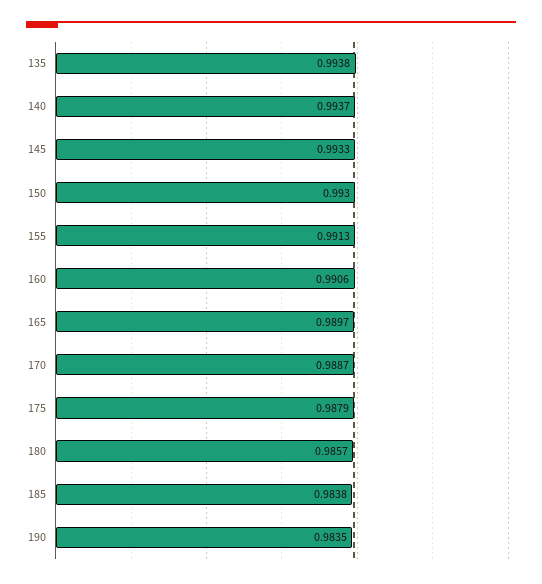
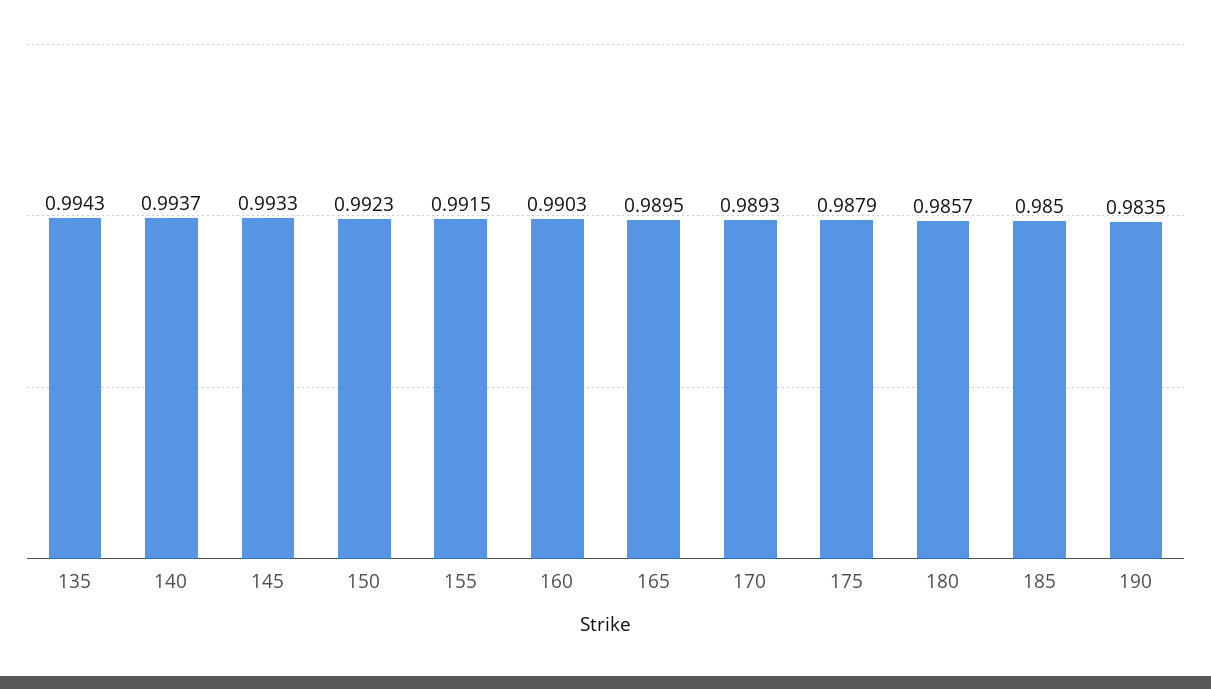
  {
-   "135": 0.9938,
+   "135": 0.9943,
    "140": 0.9937,
    "145": 0.9933,
-   "150": 0.993,
+   "150": 0.9923,
-   "155": 0.9913,
+   "155": 0.9915,
-   "160": 0.9906,
+   "160": 0.9903,
-   "165": 0.9897,
+   "165": 0.9895,
-   "170": 0.9887,
+   "170": 0.9893,
    "175": 0.9879,
    "180": 0.9857,
-   "185": 0.9838,
+   "185": 0.985,
    "190": 0.9835
  }

